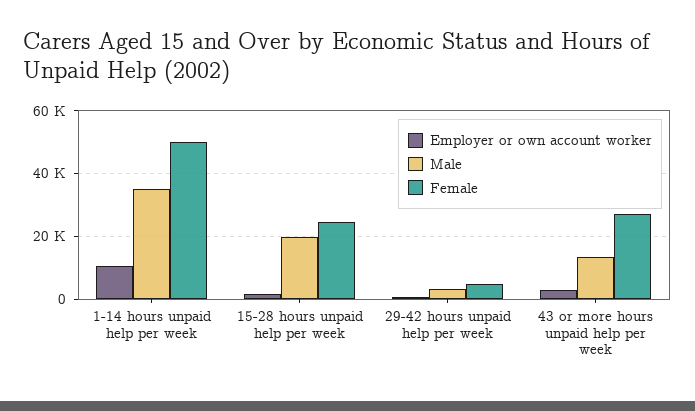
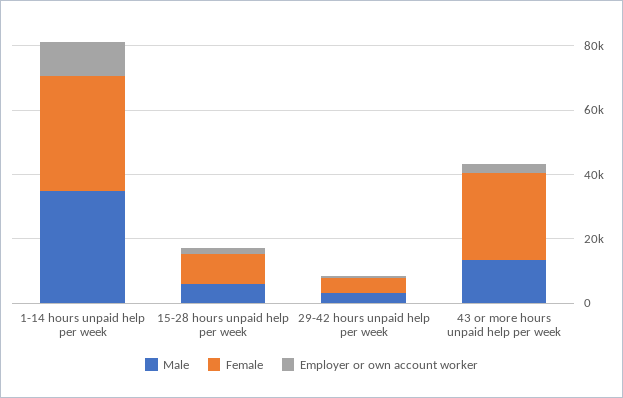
  {
    "Employer or own account worker": {
      "1-14 hours unpaid help per week": 10000,
      "15-28 hours unpaid help per week": 2000,
      "29-42 hours unpaid help per week": 0,
      "43 or more hours unpaid help per week": 2000
    },
    "Male": {
      "1-14 hours unpaid help per week": 34000,
-     "15-28 hours unpaid help per week": 20000,
+     "15-28 hours unpaid help per week": 5000,
      "29-42 hours unpaid help per week": 4000,
      "43 or more hours unpaid help per week": 14000
    },
    "Female": {
-     "1-14 hours unpaid help per week": 50000,
+     "1-14 hours unpaid help per week": 35000,
-     "15-28 hours unpaid help per week": 24000,
+     "15-28 hours unpaid help per week": 10000,
      "29-42 hours unpaid help per week": 4000,
      "43 or more hours unpaid help per week": 28000
    }
  }

